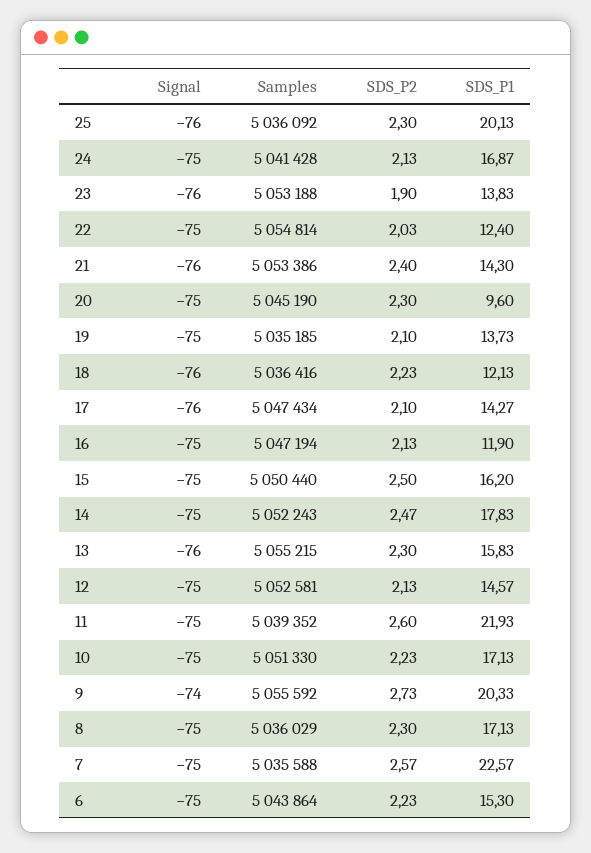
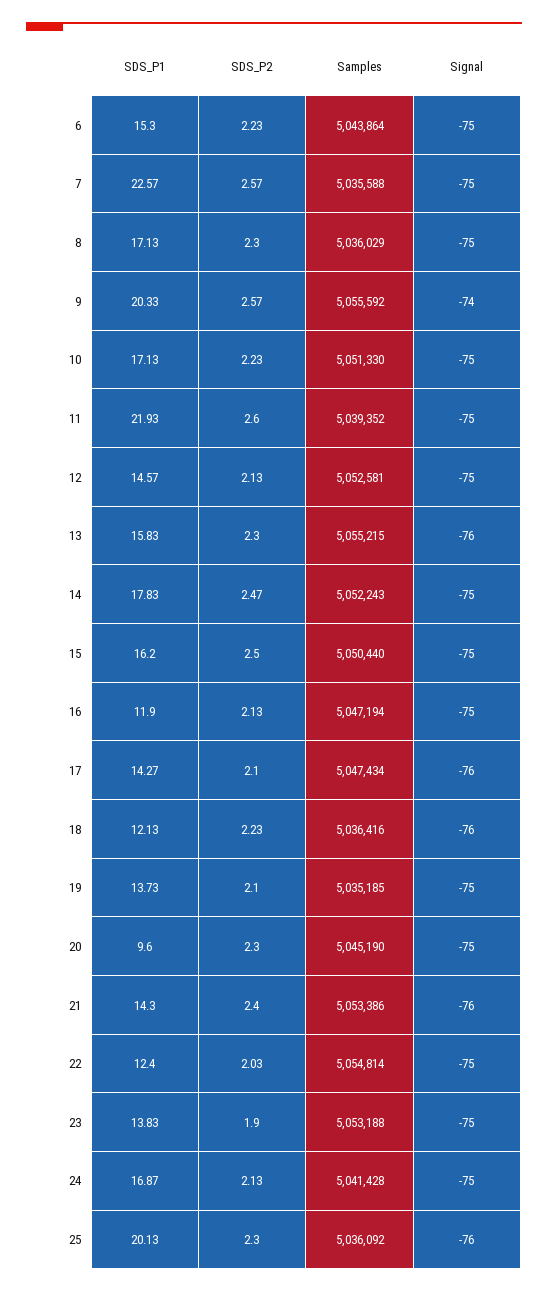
  {
    "Signal": {
      "25": -76,
      "24": -75,
-     "23": -76,
+     "23": -75,
      "22": -75,
      "21": -76,
      "20": -75,
      "19": -75,
      "18": -76,
      "17": -76,
      "16": -75,
      "15": -75,
      "14": -75,
      "13": -76,
      "12": -75,
      "11": -75,
      "10": -75,
      "9": -74,
      "8": -75,
      "7": -75,
      "6": -75
    },
    "Samples": {
      "25": 5036092,
      "24": 5041428,
      "23": 5053188,
      "22": 5054814,
      "21": 5053386,
      "20": 5045190,
      "19": 5035185,
      "18": 5036416,
      "17": 5047434,
      "16": 5047194,
      "15": 5050440,
      "14": 5052243,
      "13": 5055215,
      "12": 5052581,
      "11": 5039352,
      "10": 5051330,
      "9": 5055592,
      "8": 5036029,
      "7": 5035588,
      "6": 5043864
    },
    "SDS_P2": {
      "25": 2.3,
      "24": 2.13,
      "23": 1.9,
      "22": 2.03,
      "21": 2.4,
      "20": 2.3,
      "19": 2.1,
      "18": 2.23,
      "17": 2.1,
      "16": 2.13,
      "15": 2.5,
      "14": 2.47,
      "13": 2.3,
      "12": 2.13,
      "11": 2.6,
      "10": 2.23,
-     "9": 2.73,
+     "9": 2.57,
      "8": 2.3,
      "7": 2.57,
      "6": 2.23
    },
    "SDS_P1": {
      "25": 20.13,
      "24": 16.87,
      "23": 13.83,
      "22": 12.4,
      "21": 14.3,
      "20": 9.6,
      "19": 13.73,
      "18": 12.13,
      "17": 14.27,
      "16": 11.9,
      "15": 16.2,
      "14": 17.83,
      "13": 15.83,
      "12": 14.57,
      "11": 21.93,
      "10": 17.13,
      "9": 20.33,
      "8": 17.13,
      "7": 22.57,
      "6": 15.3
    }
  }

